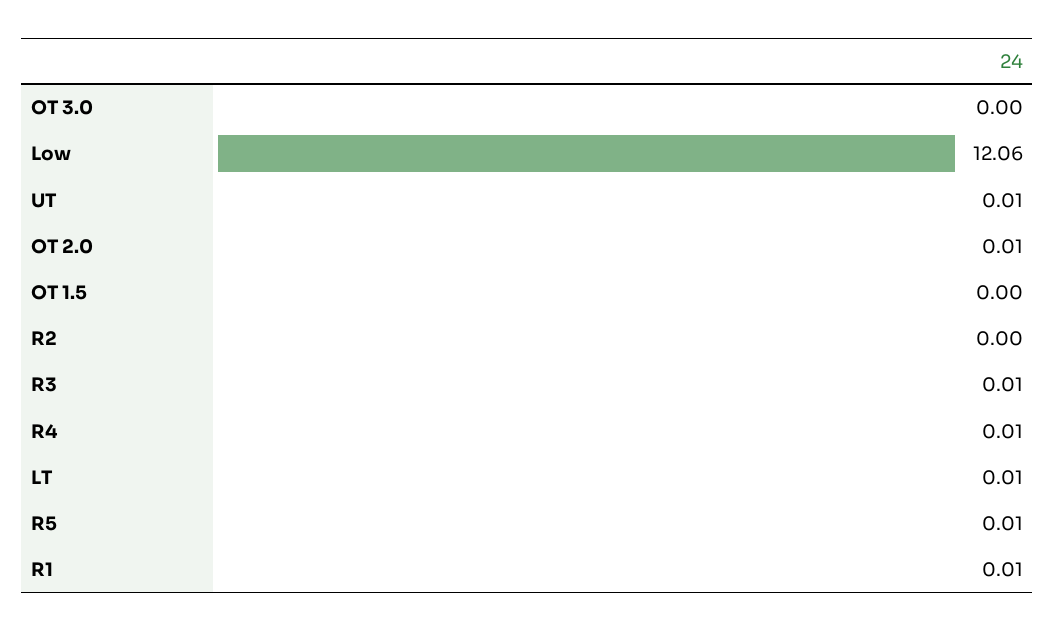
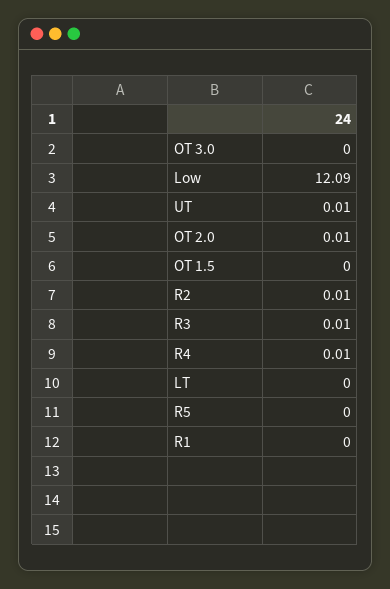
  {
    "OT 3.0": 0,
-   "Low": 12.06,
+   "Low": 12.09,
    "UT": 0.01,
    "OT 2.0": 0.01,
    "OT 1.5": 0,
-   "R2": 0,
+   "R2": 0.01,
    "R3": 0.01,
    "R4": 0.01,
-   "LT": 0.01,
+   "LT": 0,
-   "R5": 0.01,
+   "R5": 0,
-   "R1": 0.01
+   "R1": 0
  }

